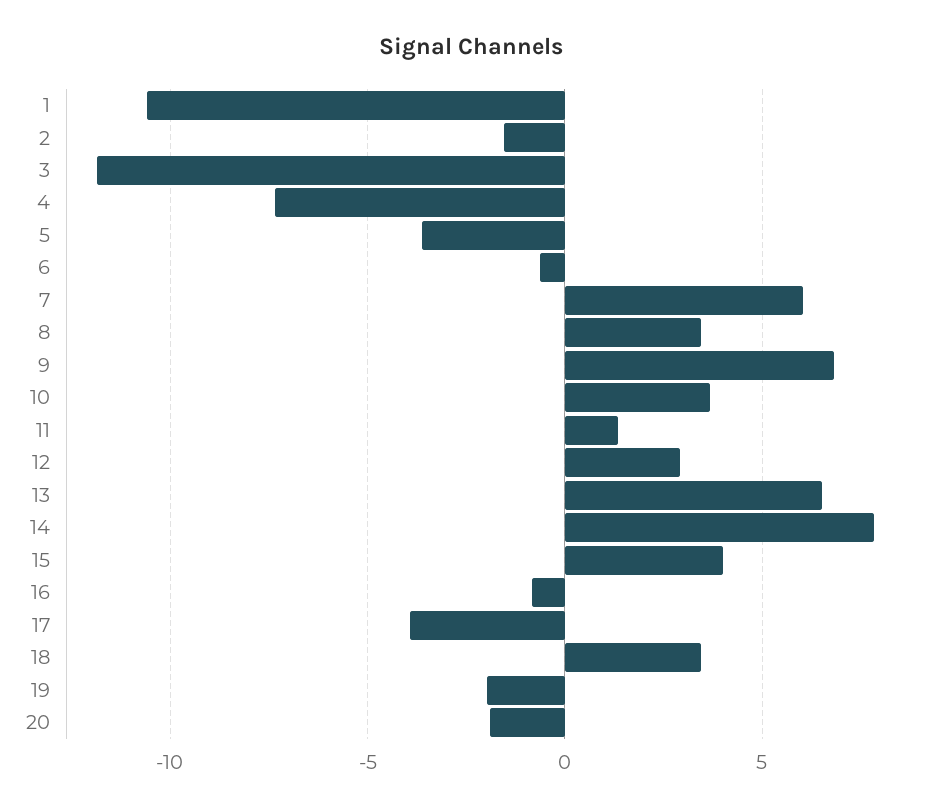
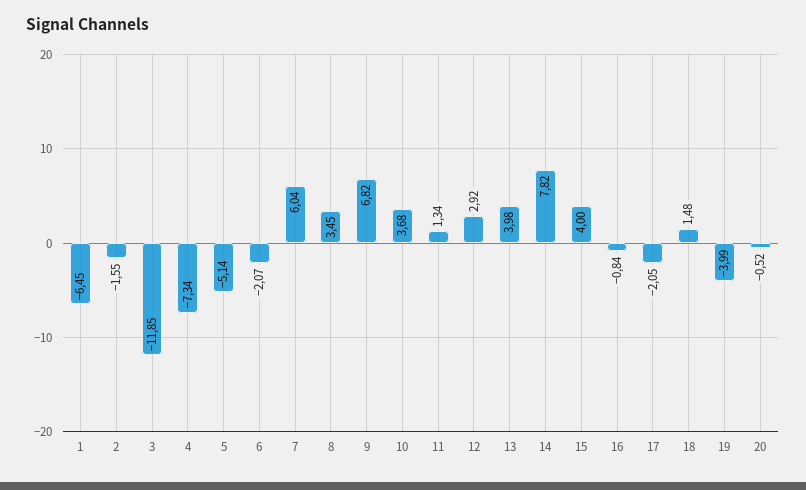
  {
-   "1": -10.5,
+   "1": -6.45,
    "2": -1.55,
    "3": -11.85,
    "4": -7.34,
-   "5": -3.5,
+   "5": -5.14,
-   "6": -0.5,
+   "6": -2.07,
    "7": 6.04,
    "8": 3.45,
    "9": 6.82,
    "10": 3.68,
    "11": 1.34,
    "12": 2.92,
-   "13": 6.5,
+   "13": 3.98,
    "14": 7.82,
    "15": 4,
    "16": -0.84,
-   "17": -4,
+   "17": -2.05,
-   "18": 3.5,
+   "18": 1.48,
-   "19": -2,
+   "19": -3.99,
-   "20": -2
+   "20": -0.52
  }

